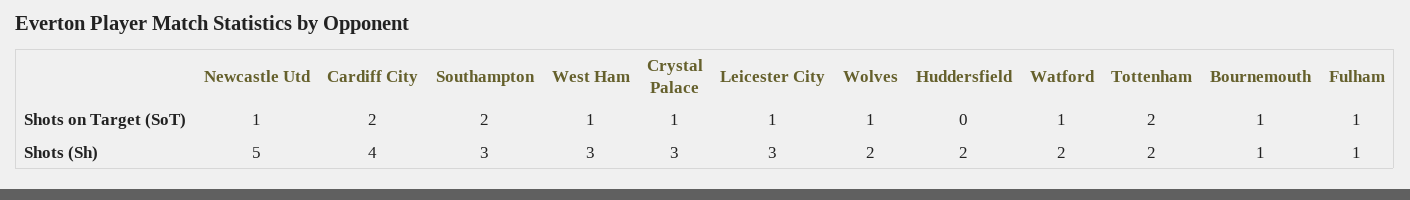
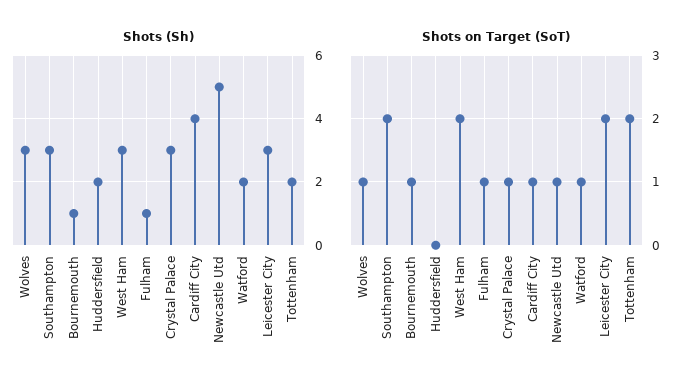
  {
    "Shots on Target (SoT)": {
      "Newcastle Utd": 1,
-     "Cardiff City": 2,
+     "Cardiff City": 1,
      "Southampton": 2,
-     "West Ham": 1,
+     "West Ham": 2,
      "Crystal Palace": 1,
-     "Leicester City": 1,
+     "Leicester City": 2,
      "Wolves": 1,
      "Huddersfield": 0,
      "Watford": 1,
      "Tottenham": 2,
      "Bournemouth": 1,
      "Fulham": 1
    },
    "Shots (Sh)": {
      "Newcastle Utd": 5,
      "Cardiff City": 4,
      "Southampton": 3,
      "West Ham": 3,
      "Crystal Palace": 3,
      "Leicester City": 3,
-     "Wolves": 2,
+     "Wolves": 3,
      "Huddersfield": 2,
      "Watford": 2,
      "Tottenham": 2,
      "Bournemouth": 1,
      "Fulham": 1
    }
  }

